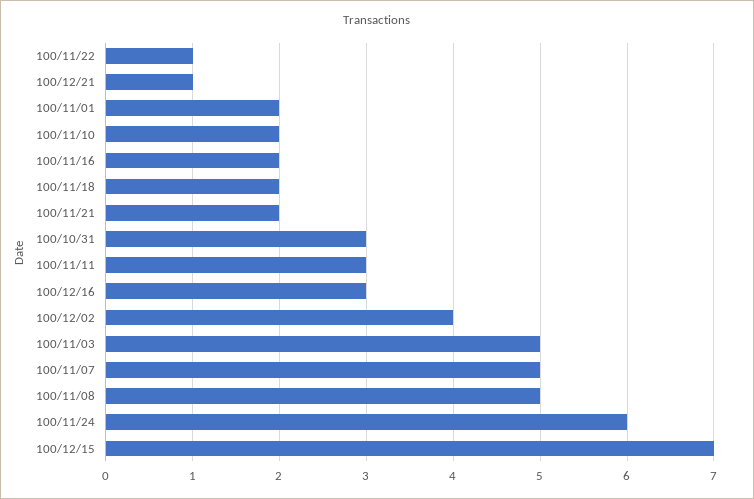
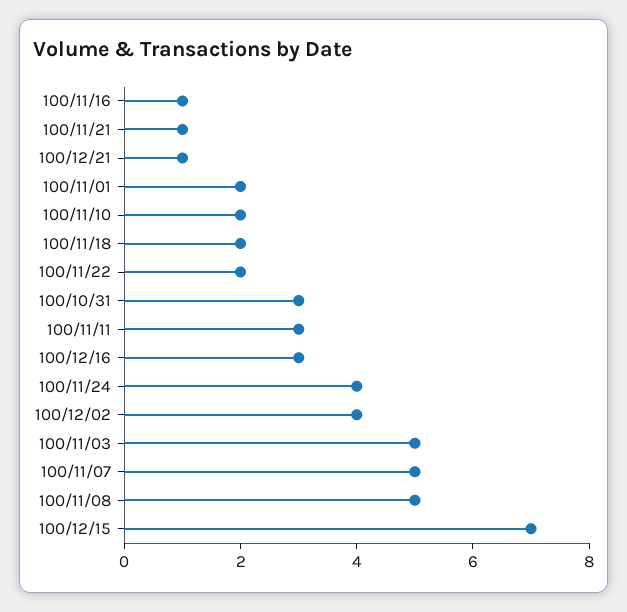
  {
-   "100/11/22": 1,
+   "100/11/22": 2,
    "100/12/21": 1,
    "100/11/01": 2,
    "100/11/10": 2,
-   "100/11/16": 2,
+   "100/11/16": 1,
    "100/11/18": 2,
-   "100/11/21": 2,
+   "100/11/21": 1,
    "100/10/31": 3,
    "100/11/11": 3,
    "100/12/16": 3,
    "100/12/02": 4,
    "100/11/03": 5,
    "100/11/07": 5,
    "100/11/08": 5,
-   "100/11/24": 6,
+   "100/11/24": 4,
    "100/12/15": 7
  }

